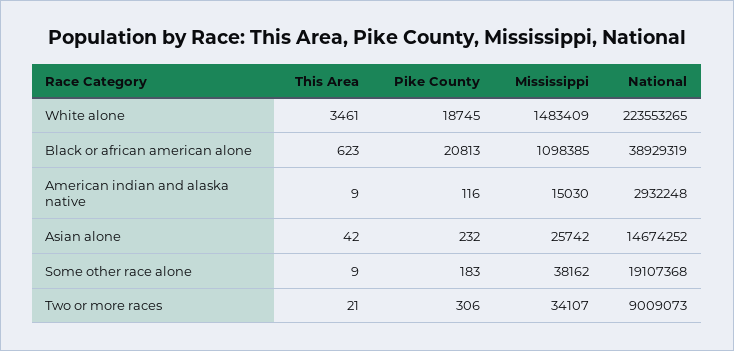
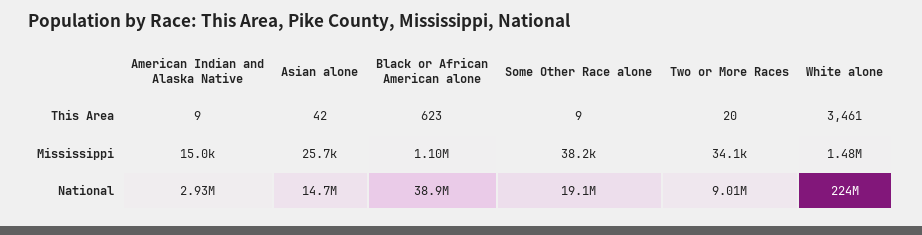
  {
    "This Area": {
      "White alone": 3461,
      "Black or african american alone": 623,
      "American indian and alaska native": 9,
      "Asian alone": 42,
      "Some other race alone": 9,
-     "Two or more races": 21
+     "Two or more races": 20
    },
-   "Pike County": {
-     "White alone": 18745,
-     "Black or african american alone": 20813,
-     "American indian and alaska native": 116,
-     "Asian alone": 232,
-     "Some other race alone": 183,
-     "Two or more races": 306
-   },
    "Mississippi": {
      "White alone": 1483409,
      "Black or african american alone": 1098385,
      "American indian and alaska native": 15030,
      "Asian alone": 25742,
      "Some other race alone": 38162,
      "Two or more races": 34107
    },
    "National": {
      "White alone": 223553265,
      "Black or african american alone": 38929319,
      "American indian and alaska native": 2932248,
      "Asian alone": 14674252,
      "Some other race alone": 19107368,
      "Two or more races": 9009073
    }
  }

